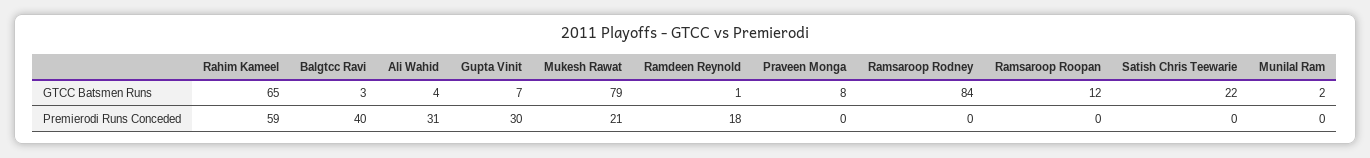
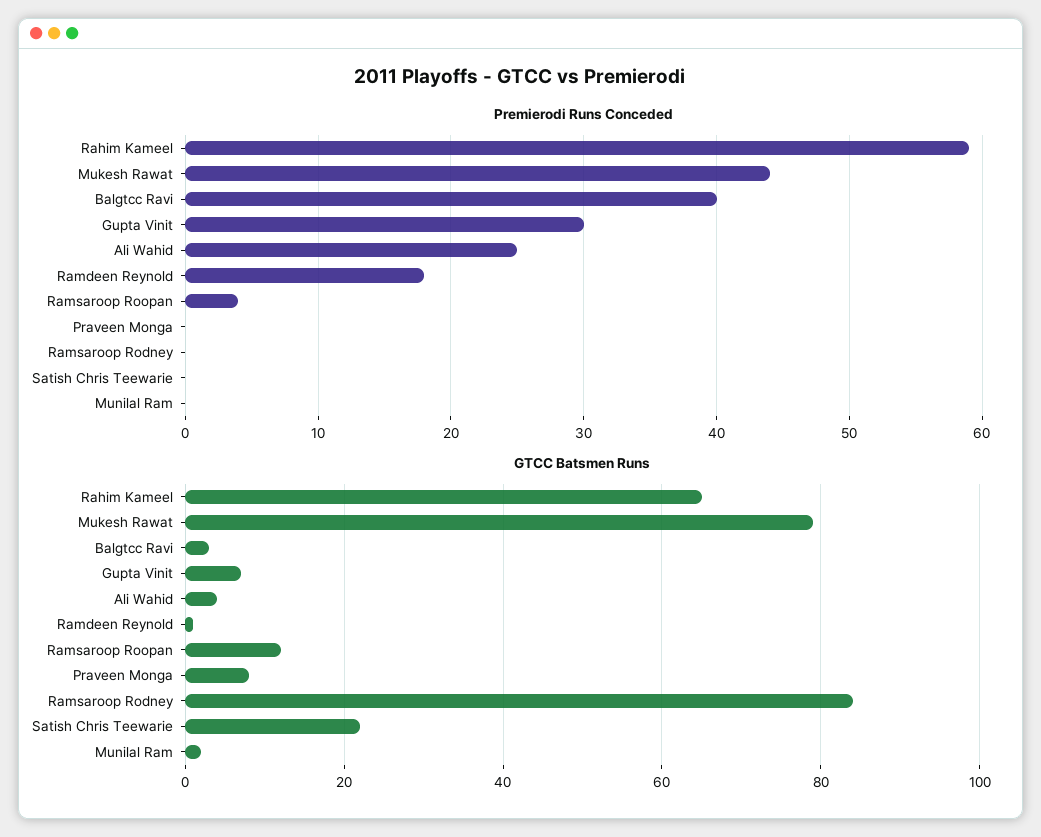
  {
    "GTCC Batsmen Runs": {
      "Rahim Kameel": 65,
      "Balgtcc Ravi": 3,
      "Ali Wahid": 4,
      "Gupta Vinit": 7,
      "Mukesh Rawat": 79,
      "Ramdeen Reynold": 1,
      "Praveen Monga": 8,
      "Ramsaroop Rodney": 84,
      "Ramsaroop Roopan": 12,
      "Satish Chris Teewarie": 22,
      "Munilal Ram": 2
    },
    "Premierodi Runs Conceded": {
      "Rahim Kameel": 59,
      "Balgtcc Ravi": 40,
-     "Ali Wahid": 31,
+     "Ali Wahid": 25,
      "Gupta Vinit": 30,
-     "Mukesh Rawat": 21,
+     "Mukesh Rawat": 44,
      "Ramdeen Reynold": 18,
      "Praveen Monga": 0,
      "Ramsaroop Rodney": 0,
-     "Ramsaroop Roopan": 0,
+     "Ramsaroop Roopan": 4,
      "Satish Chris Teewarie": 0,
      "Munilal Ram": 0
    }
  }

